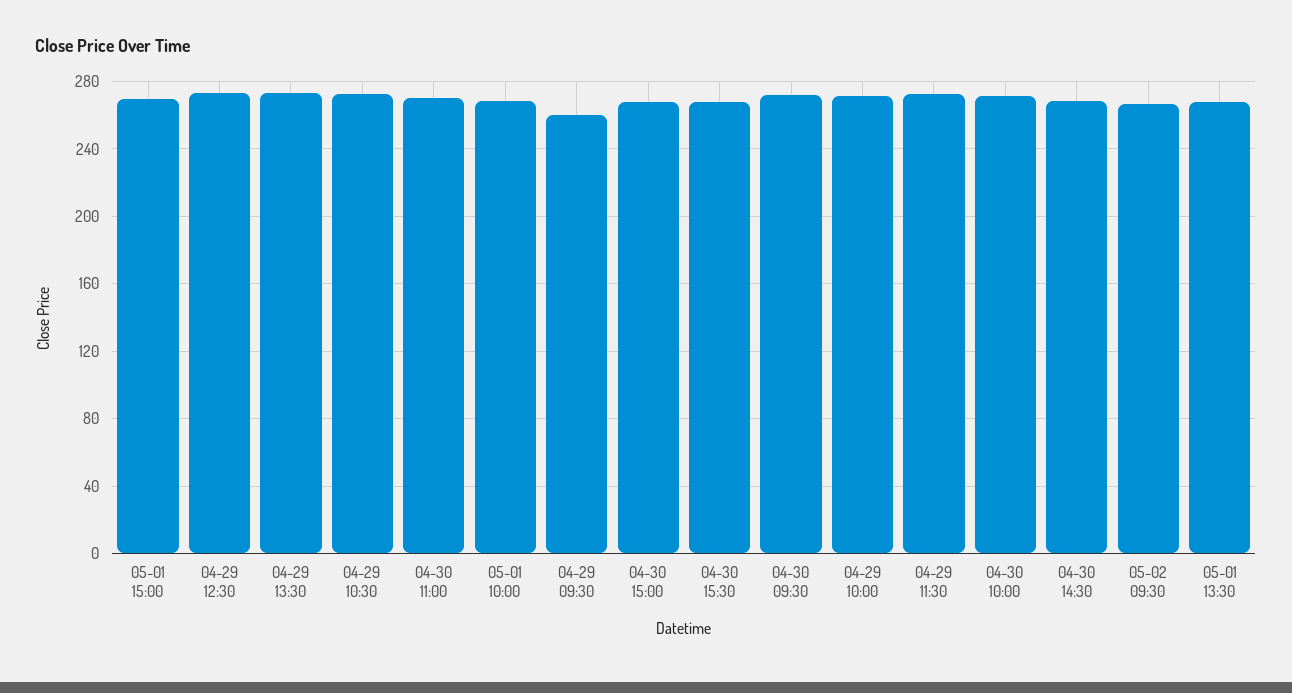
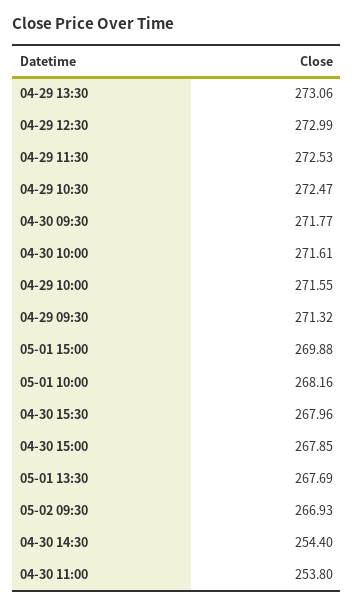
  {
    "05-01 15:00": 269.88,
    "04-29 12:30": 272.99,
    "04-29 13:30": 273.06,
    "04-29 10:30": 272.47,
-   "04-30 11:00": 270,
+   "04-30 11:00": 253.8,
    "05-01 10:00": 268.16,
-   "04-29 09:30": 260,
+   "04-29 09:30": 271.32,
    "04-30 15:00": 267.85,
    "04-30 15:30": 267.96,
    "04-30 09:30": 271.77,
    "04-29 10:00": 271.55,
    "04-29 11:30": 272.53,
    "04-30 10:00": 271.61,
-   "04-30 14:30": 270,
+   "04-30 14:30": 254.4,
    "05-02 09:30": 266.93,
    "05-01 13:30": 267.69
  }

